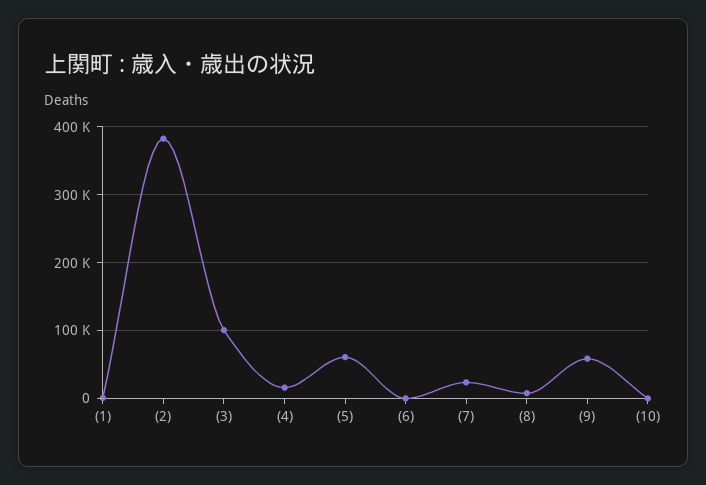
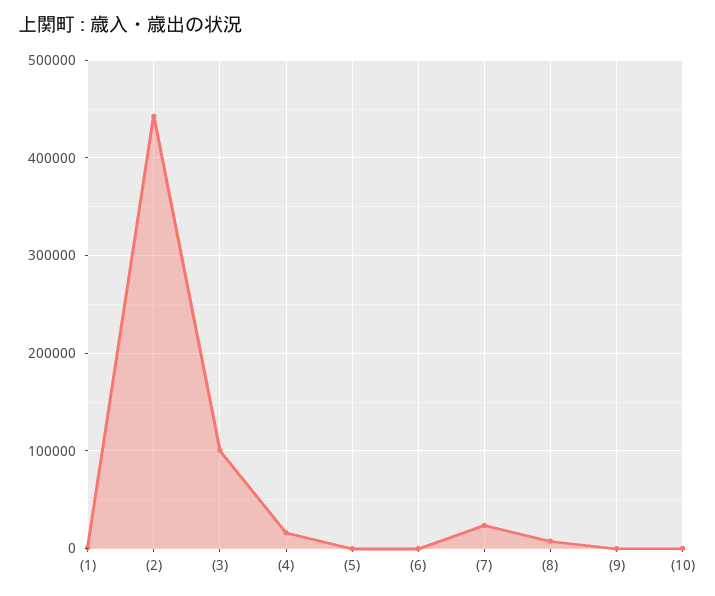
  {
    "(1)": 0,
-   "(2)": 380000,
+   "(2)": 440000,
    "(3)": 100000,
    "(4)": 20000,
-   "(5)": 60000,
+   "(5)": 0,
    "(6)": 0,
    "(7)": 20000,
    "(8)": 10000,
-   "(9)": 60000,
+   "(9)": 0,
    "(10)": 0
  }

